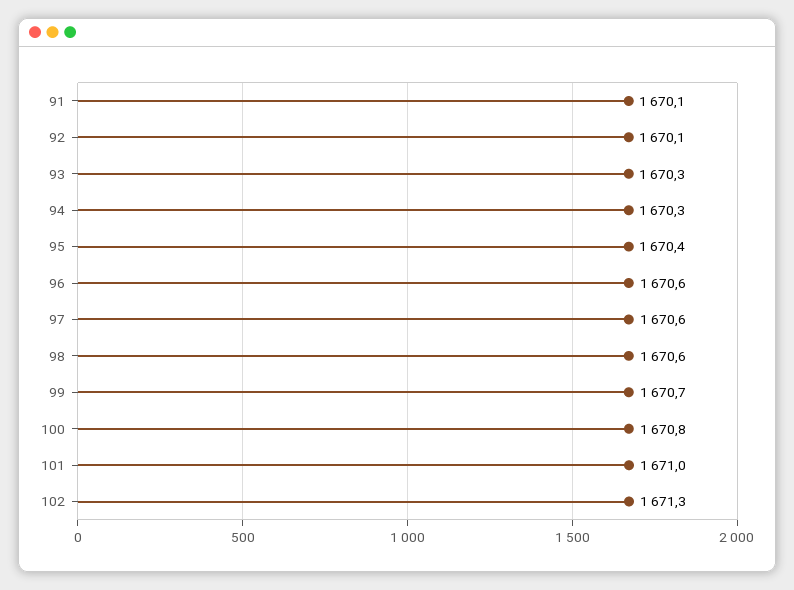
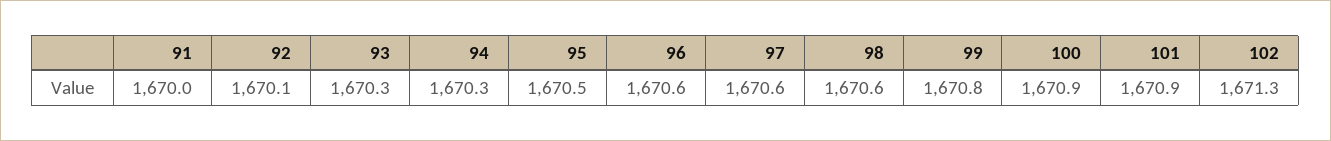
  {
-   "91": 1670.1,
+   "91": 1670,
    "92": 1670.1,
    "93": 1670.3,
    "94": 1670.3,
-   "95": 1670.4,
+   "95": 1670.5,
    "96": 1670.6,
    "97": 1670.6,
    "98": 1670.6,
-   "99": 1670.7,
+   "99": 1670.8,
-   "100": 1670.8,
+   "100": 1670.9,
-   "101": 1671,
+   "101": 1670.9,
    "102": 1671.3
  }

